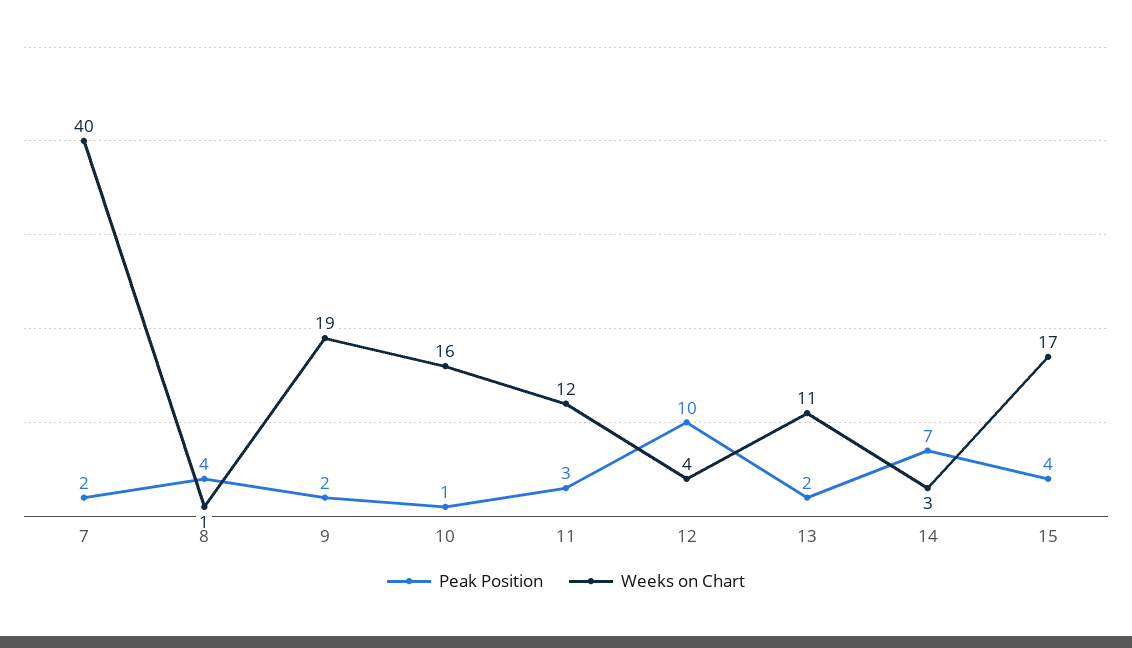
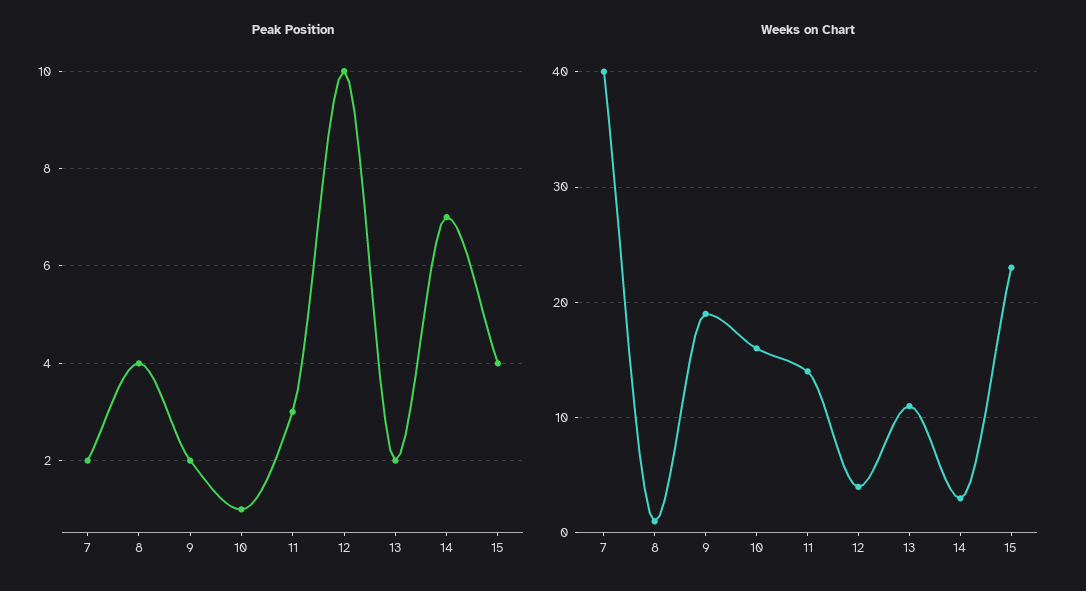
  {
    "Peak Position": {
      "7": 2,
      "8": 4,
      "9": 2,
      "10": 1,
      "11": 3,
      "12": 10,
      "13": 2,
      "14": 7,
      "15": 4
    },
    "Weeks on Chart": {
      "7": 40,
      "8": 1,
      "9": 19,
      "10": 16,
-     "11": 12,
+     "11": 14,
      "12": 4,
      "13": 11,
      "14": 3,
-     "15": 17
+     "15": 23
    }
  }

